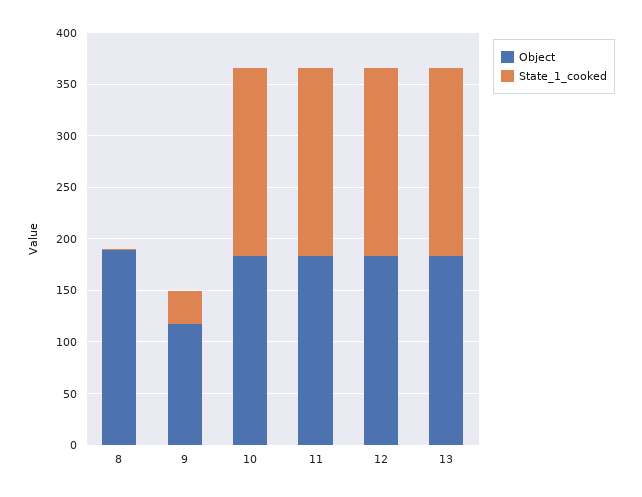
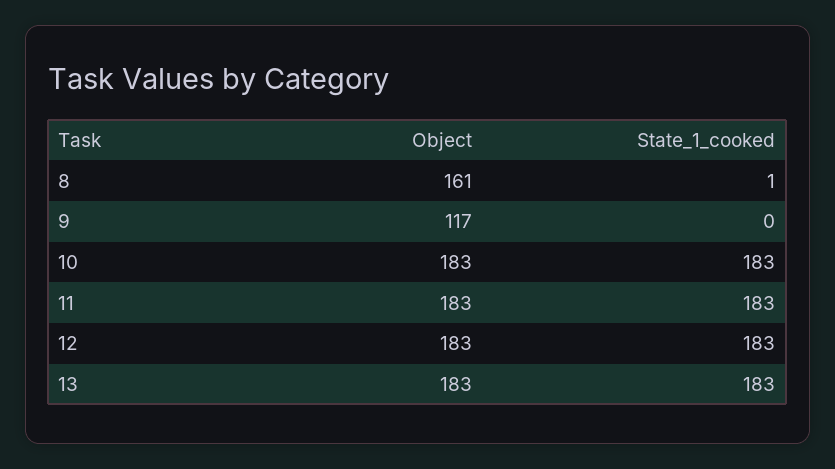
  {
    "Object": {
-     "8": 190,
+     "8": 161,
      "9": 117,
      "10": 183,
      "11": 183,
      "12": 183,
      "13": 183
    },
    "State_1_cooked": {
      "8": 1,
-     "9": 30,
+     "9": 0,
      "10": 183,
      "11": 183,
      "12": 183,
      "13": 183
    }
  }

